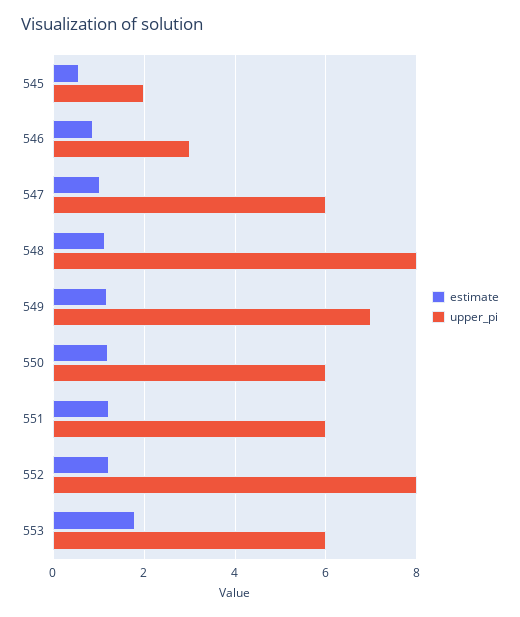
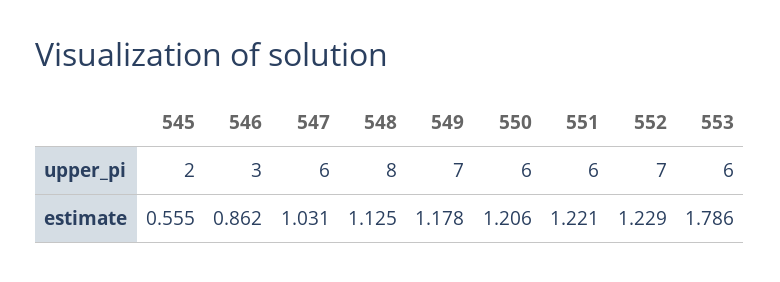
  {
    "estimate": {
      "545": 0.555,
      "546": 0.862,
      "547": 1.031,
      "548": 1.125,
      "549": 1.178,
      "550": 1.206,
      "551": 1.221,
      "552": 1.229,
      "553": 1.786
    },
    "upper_pi": {
      "545": 2,
      "546": 3,
      "547": 6,
      "548": 8,
      "549": 7,
      "550": 6,
      "551": 6,
-     "552": 8,
+     "552": 7,
      "553": 6
    }
  }

